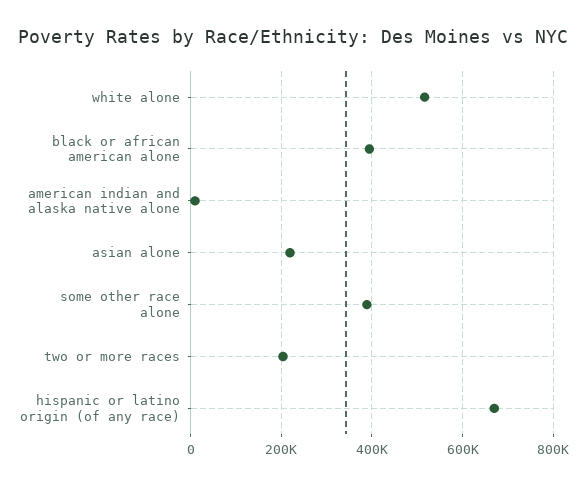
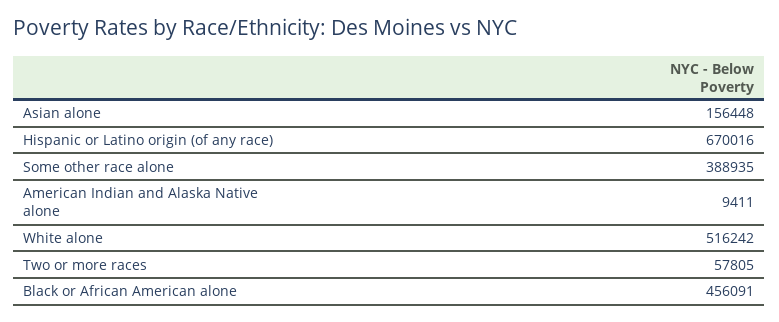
  {
    "white alone": 516242,
-   "black or african american alone": 400000,
+   "black or african american alone": 456091,
    "american indian and alaska native alone": 9411,
-   "asian alone": 220000,
+   "asian alone": 156448,
    "some other race alone": 388935,
-   "two or more races": 200000,
+   "two or more races": 57805,
    "hispanic or latino origin (of any race)": 670016
  }

